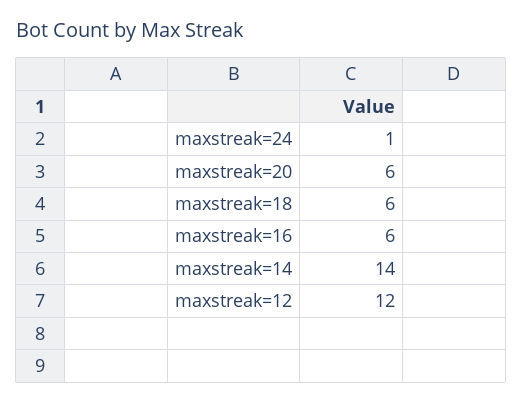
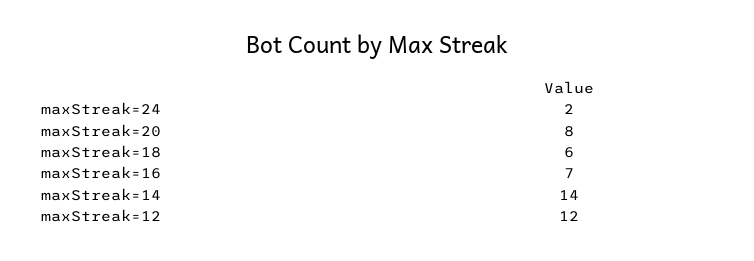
  {
-   "maxstreak=24": 1,
+   "maxstreak=24": 2,
-   "maxstreak=20": 6,
+   "maxstreak=20": 8,
    "maxstreak=18": 6,
-   "maxstreak=16": 6,
+   "maxstreak=16": 7,
    "maxstreak=14": 14,
    "maxstreak=12": 12
  }

